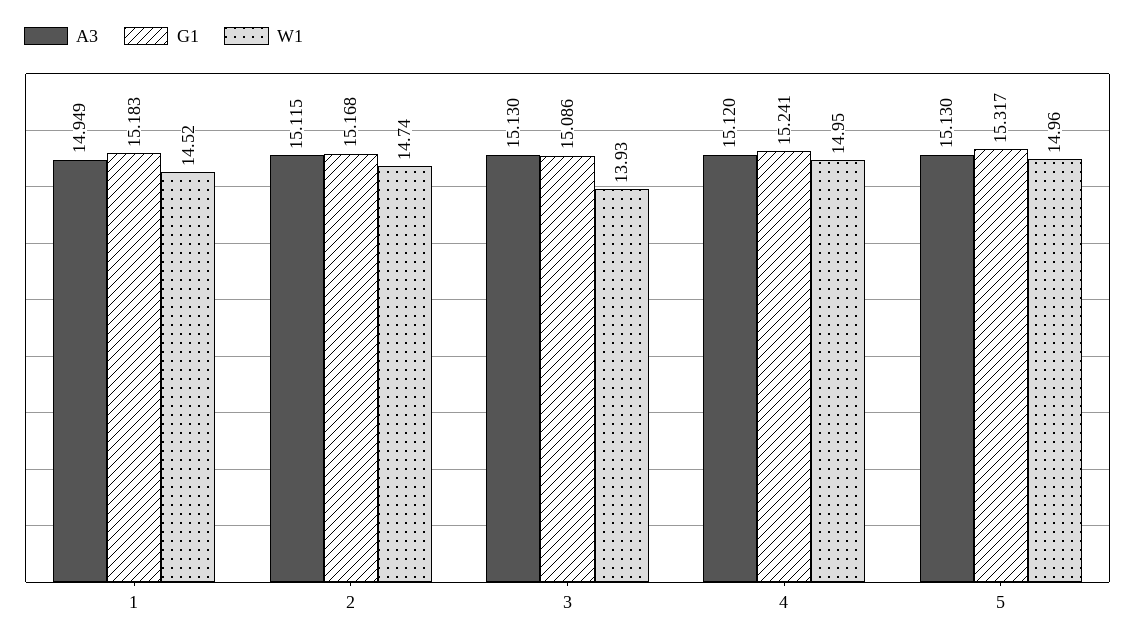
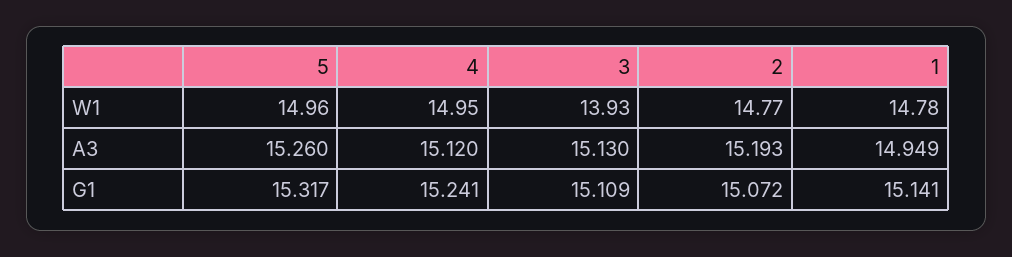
  {
    "A3": {
      "1": 14.949,
-     "2": 15.115,
+     "2": 15.193,
      "3": 15.13,
      "4": 15.12,
-     "5": 15.13
+     "5": 15.26
    },
    "G1": {
-     "1": 15.183,
+     "1": 15.141,
-     "2": 15.168,
+     "2": 15.072,
-     "3": 15.086,
+     "3": 15.109,
      "4": 15.241,
      "5": 15.317
    },
    "W1": {
-     "1": 14.52,
+     "1": 14.78,
-     "2": 14.74,
+     "2": 14.77,
      "3": 13.93,
      "4": 14.95,
      "5": 14.96
    }
  }

